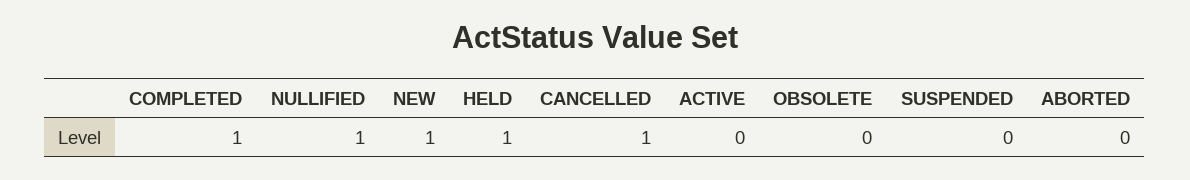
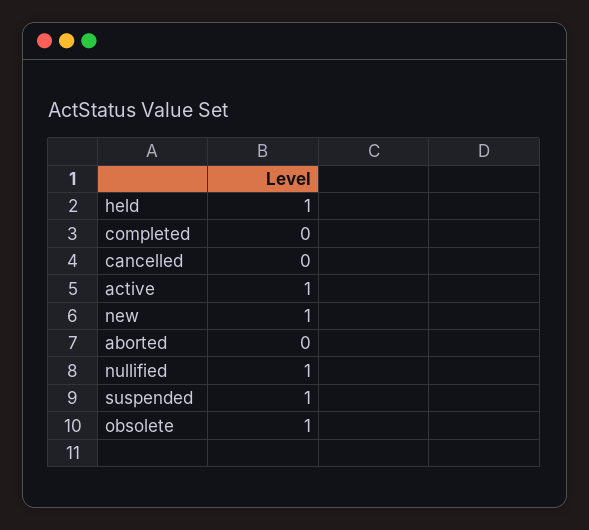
  {
-   "COMPLETED": 1,
+   "COMPLETED": 0,
    "NULLIFIED": 1,
    "NEW": 1,
    "HELD": 1,
-   "CANCELLED": 1,
+   "CANCELLED": 0,
-   "ACTIVE": 0,
+   "ACTIVE": 1,
-   "OBSOLETE": 0,
+   "OBSOLETE": 1,
-   "SUSPENDED": 0,
+   "SUSPENDED": 1,
    "ABORTED": 0
  }

